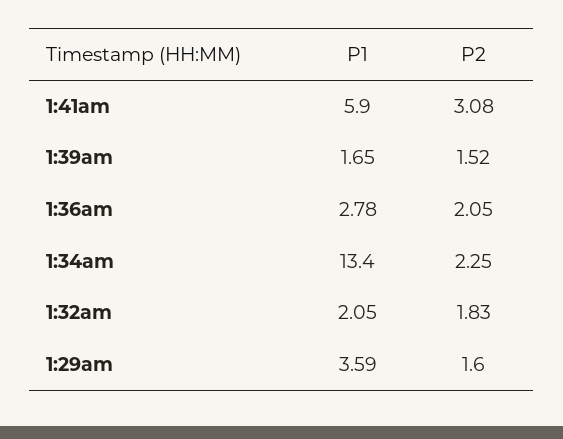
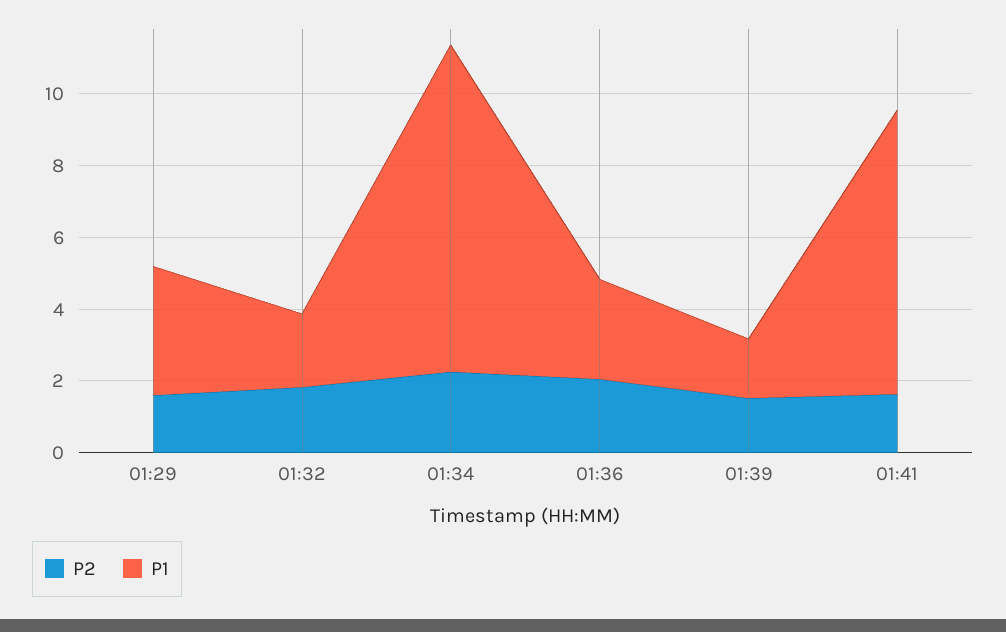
  {
    "P1": {
-     "1:41am": 5.9,
+     "1:41am": 8,
      "1:39am": 1.65,
      "1:36am": 2.78,
-     "1:34am": 13.4,
+     "1:34am": 9,
      "1:32am": 2.05,
      "1:29am": 3.59
    },
    "P2": {
-     "1:41am": 3.08,
+     "1:41am": 1.5,
      "1:39am": 1.52,
      "1:36am": 2.05,
      "1:34am": 2.25,
      "1:32am": 1.83,
      "1:29am": 1.6
    }
  }

